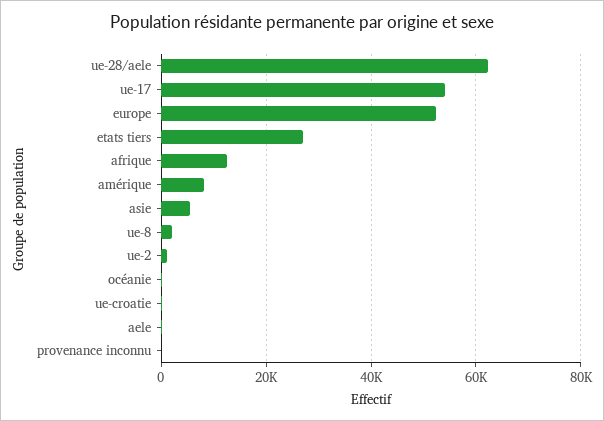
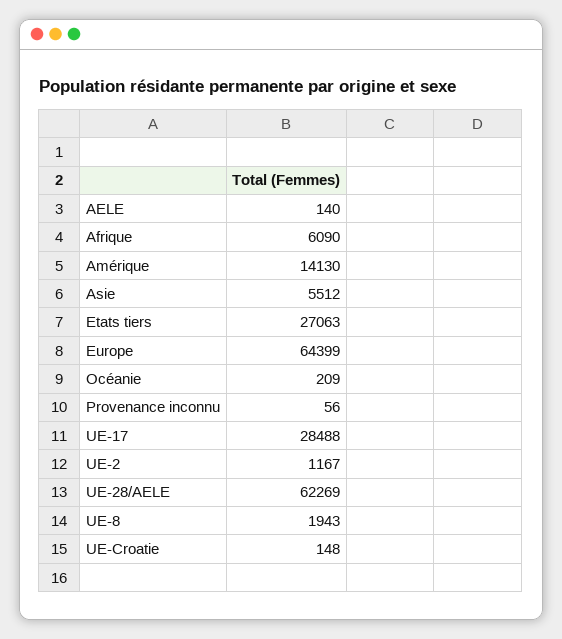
  {
    "ue-28/aele": 62269,
-   "ue-17": 54000,
+   "ue-17": 28488,
-   "europe": 52000,
+   "europe": 64399,
    "etats tiers": 27063,
-   "afrique": 12000,
+   "afrique": 6090,
-   "amérique": 8000,
+   "amérique": 14130,
    "asie": 5512,
    "ue-8": 1943,
    "ue-2": 1167,
    "océanie": 209,
    "ue-croatie": 148,
    "aele": 140,
    "provenance inconnu": 56
  }

